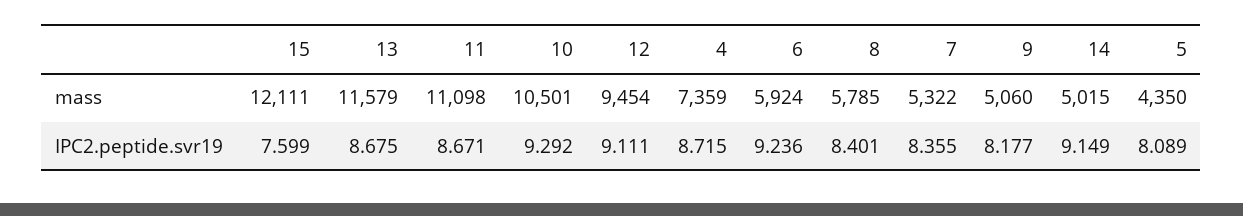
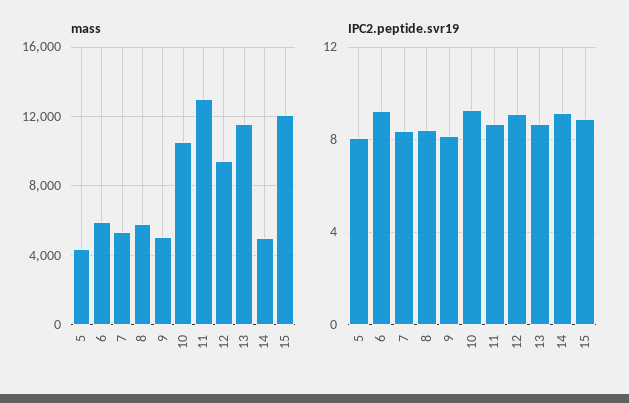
  {
    "mass": {
      "15": 12111,
      "13": 11579,
-     "11": 11098,
+     "11": 13000,
      "10": 10501,
      "12": 9454,
-     "4": 7359,
      "6": 5924,
      "8": 5785,
      "7": 5322,
      "9": 5060,
      "14": 5015,
      "5": 4350
    },
    "IPC2.peptide.svr19": {
-     "15": 7.599,
+     "15": 9,
      "13": 8.675,
      "11": 8.671,
      "10": 9.292,
      "12": 9.111,
-     "4": 8.715,
      "6": 9.236,
      "8": 8.401,
      "7": 8.355,
      "9": 8.177,
      "14": 9.149,
      "5": 8.089
    }
  }

